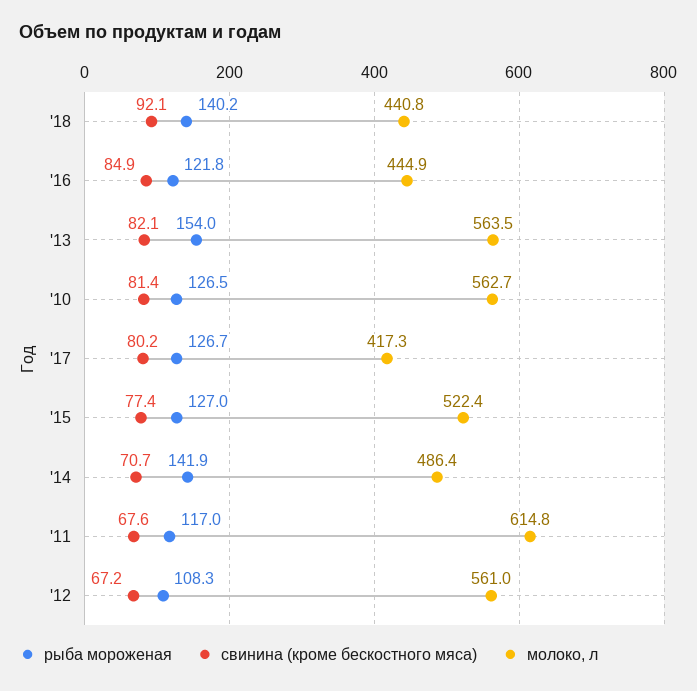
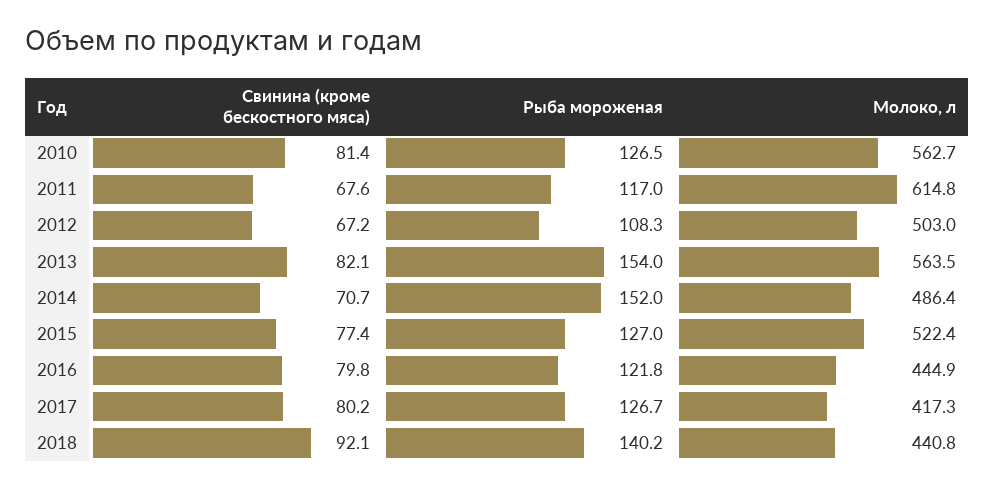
  {
    "рыба мороженая": {
      "'18": 140.2,
      "'16": 121.8,
      "'13": 154,
      "'10": 126.5,
      "'17": 126.7,
      "'15": 127,
-     "'14": 141.9,
+     "'14": 152,
      "'11": 117,
      "'12": 108.3
    },
    "свинина (кроме бескостного мяса)": {
      "'18": 92.1,
-     "'16": 84.9,
+     "'16": 79.8,
      "'13": 82.1,
      "'10": 81.4,
      "'17": 80.2,
      "'15": 77.4,
      "'14": 70.7,
      "'11": 67.6,
      "'12": 67.2
    },
    "молоко, л": {
      "'18": 440.8,
      "'16": 444.9,
      "'13": 563.5,
      "'10": 562.7,
      "'17": 417.3,
      "'15": 522.4,
      "'14": 486.4,
      "'11": 614.8,
-     "'12": 561
+     "'12": 503
    }
  }

